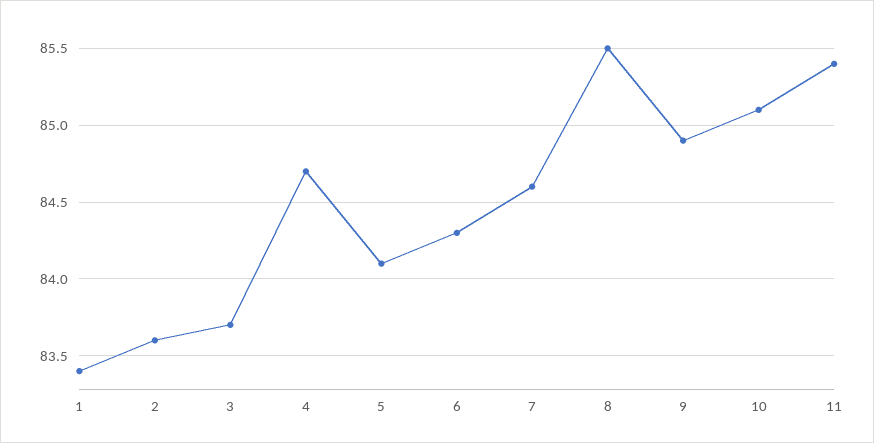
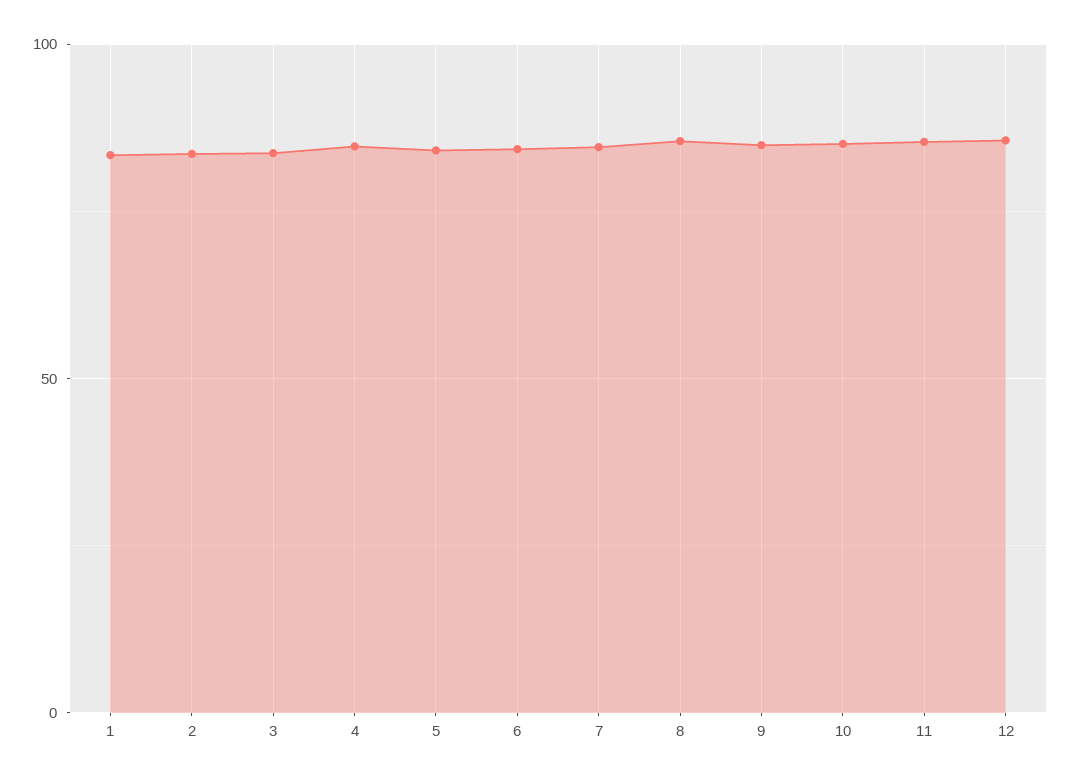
  {
    "1": 83.4,
    "2": 83.6,
    "3": 83.7,
    "4": 84.7,
    "5": 84.1,
    "6": 84.3,
    "7": 84.6,
    "8": 85.5,
    "9": 84.9,
    "10": 85.1,
-   "11": 85.4
+   "11": 85.4,
+   "12": 85
  }

